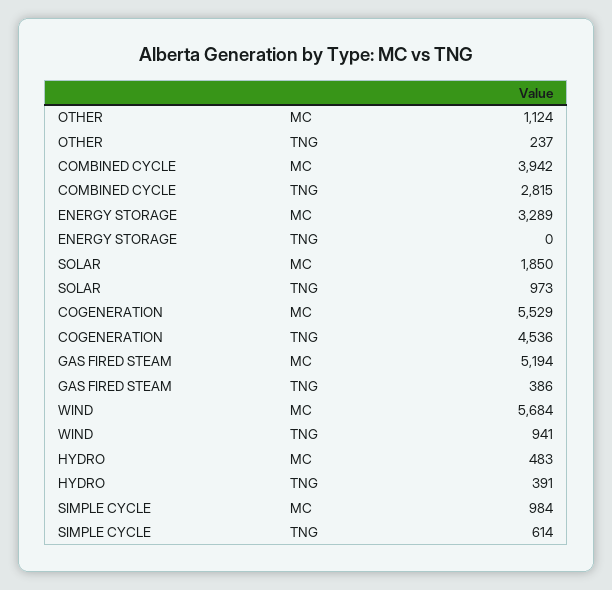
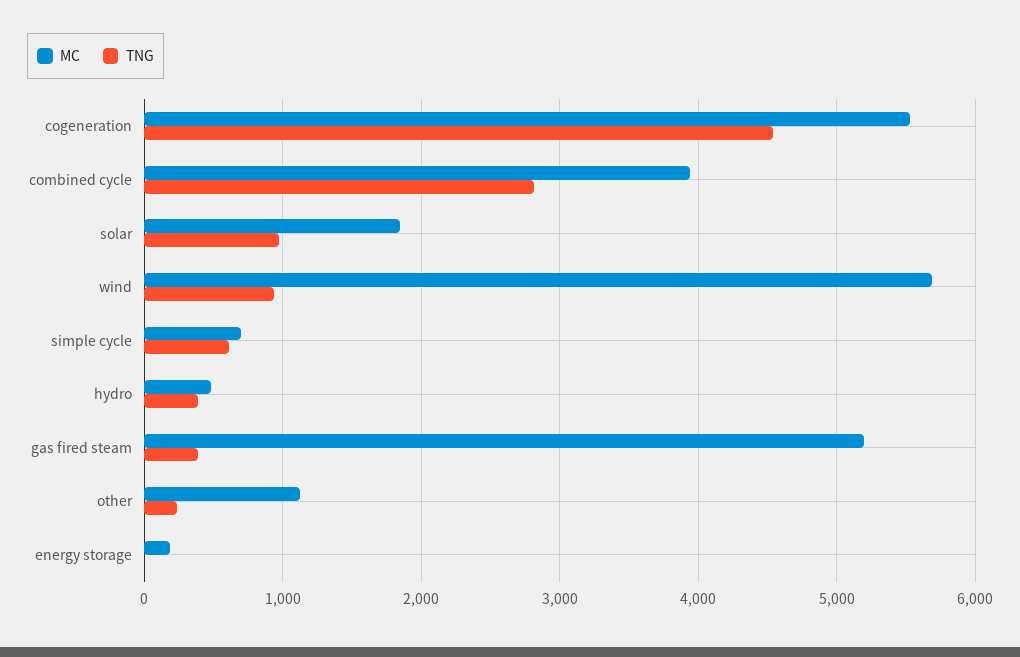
  {
    "MC": {
      "OTHER": 1124,
      "COMBINED CYCLE": 3942,
-     "ENERGY STORAGE": 3289,
+     "ENERGY STORAGE": 200,
      "SOLAR": 1850,
      "COGENERATION": 5529,
      "GAS FIRED STEAM": 5194,
      "WIND": 5684,
      "HYDRO": 483,
-     "SIMPLE CYCLE": 984
+     "SIMPLE CYCLE": 700
    },
    "TNG": {
      "OTHER": 237,
      "COMBINED CYCLE": 2815,
      "ENERGY STORAGE": 0,
      "SOLAR": 973,
      "COGENERATION": 4536,
      "GAS FIRED STEAM": 386,
      "WIND": 941,
      "HYDRO": 391,
      "SIMPLE CYCLE": 614
    }
  }

